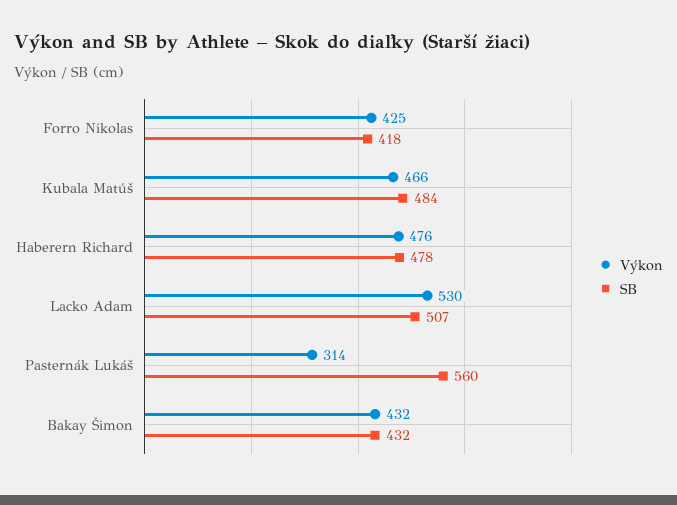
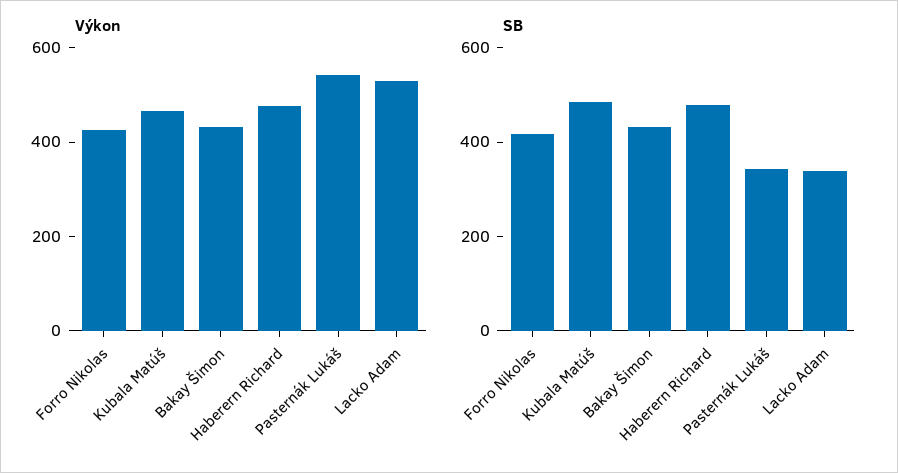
  {
    "Výkon": {
      "Forro Nikolas": 425,
      "Kubala Matúš": 466,
      "Haberern Richard": 476,
      "Lacko Adam": 530,
-     "Pasternák Lukáš": 314,
+     "Pasternák Lukáš": 550,
      "Bakay Šimon": 432
    },
    "SB": {
      "Forro Nikolas": 418,
      "Kubala Matúš": 484,
      "Haberern Richard": 478,
-     "Lacko Adam": 507,
+     "Lacko Adam": 350,
-     "Pasternák Lukáš": 560,
+     "Pasternák Lukáš": 350,
      "Bakay Šimon": 432
    }
  }

